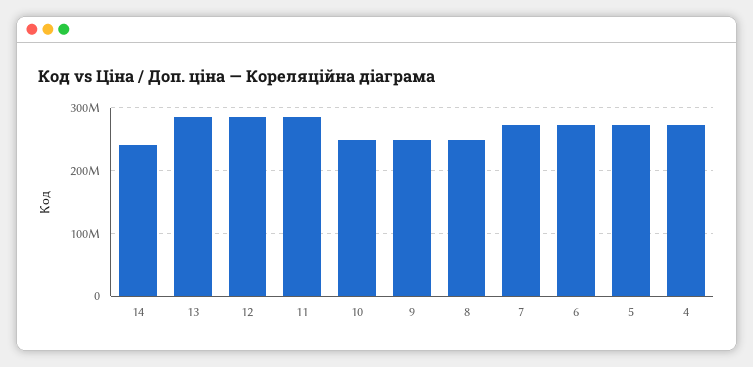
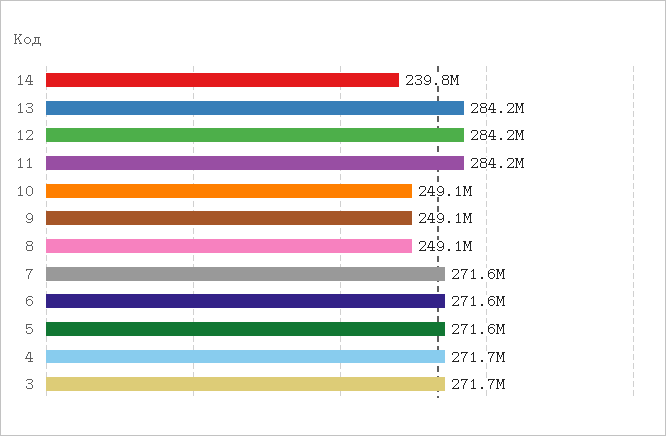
  {
    "14": 239800000,
    "13": 284200000,
    "12": 284200000,
    "11": 284200000,
    "10": 249100000,
    "9": 249100000,
    "8": 249100000,
    "7": 271600000,
    "6": 271600000,
    "5": 271600000,
-   "4": 271700000
+   "4": 271700000,
+   "3": 271700000
  }

